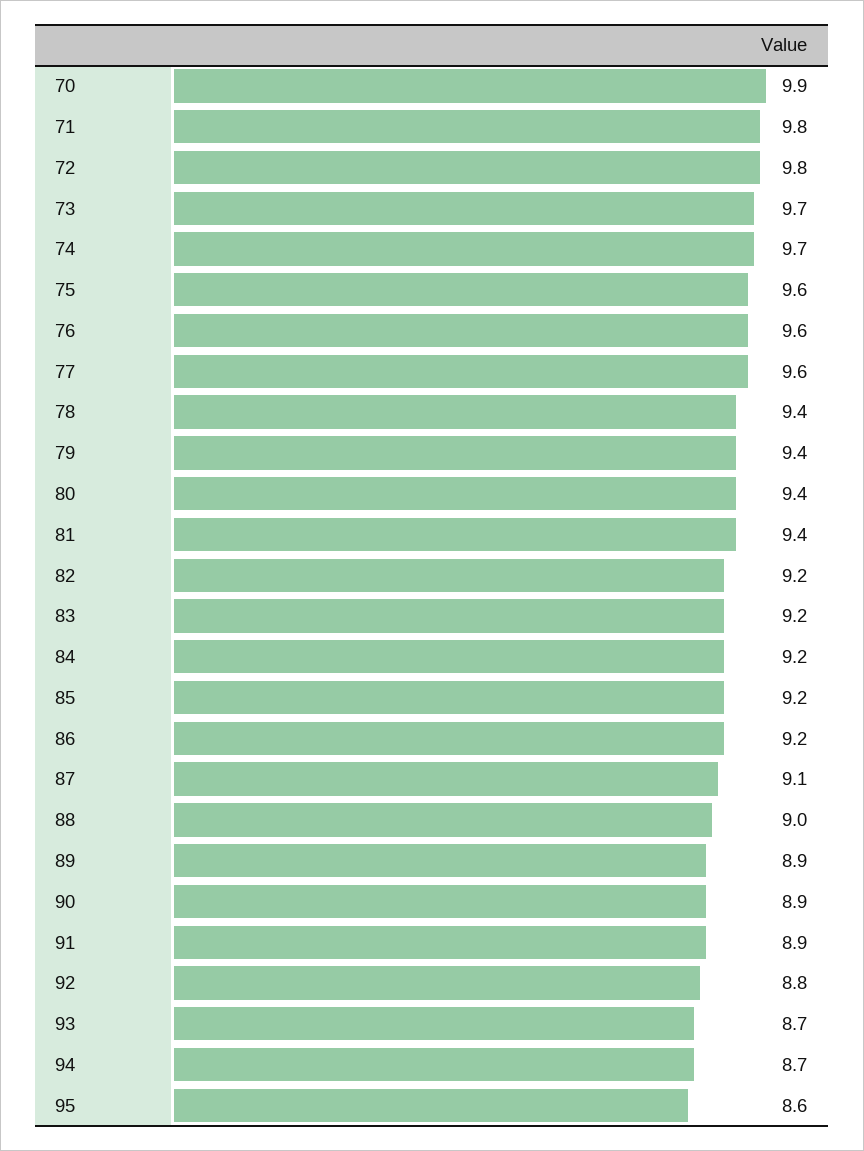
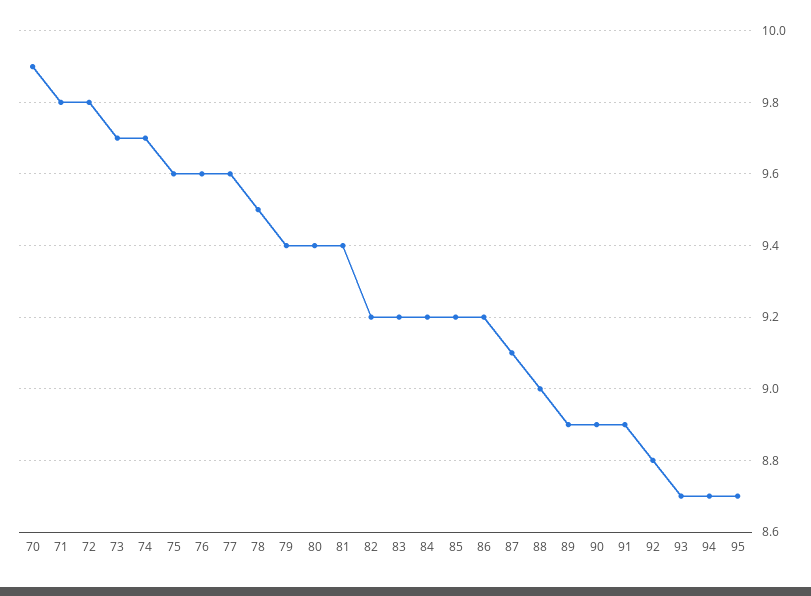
  {
    "70": 9.9,
    "71": 9.8,
    "72": 9.8,
    "73": 9.7,
    "74": 9.7,
    "75": 9.6,
    "76": 9.6,
    "77": 9.6,
-   "78": 9.4,
+   "78": 9.5,
    "79": 9.4,
    "80": 9.4,
    "81": 9.4,
    "82": 9.2,
    "83": 9.2,
    "84": 9.2,
    "85": 9.2,
    "86": 9.2,
    "87": 9.1,
    "88": 9,
    "89": 8.9,
    "90": 8.9,
    "91": 8.9,
    "92": 8.8,
    "93": 8.7,
    "94": 8.7,
-   "95": 8.6
+   "95": 8.7
  }

